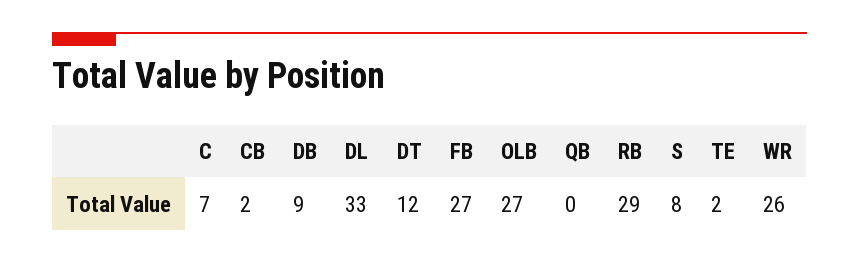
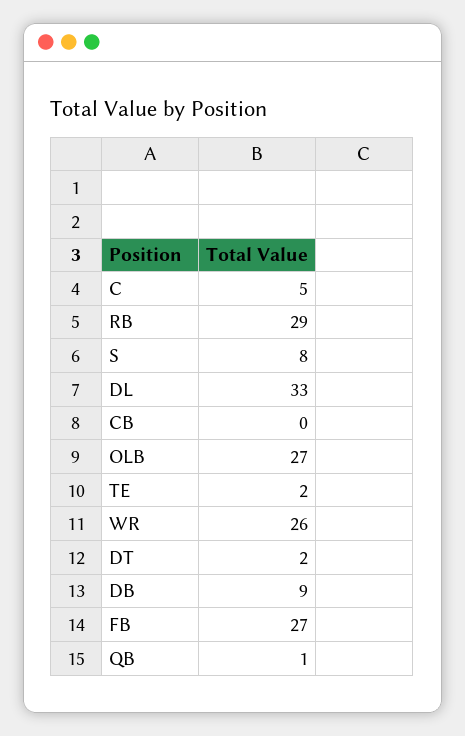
  {
-   "C": 7,
+   "C": 5,
-   "CB": 2,
+   "CB": 0,
    "DB": 9,
    "DL": 33,
-   "DT": 12,
+   "DT": 2,
    "FB": 27,
    "OLB": 27,
-   "QB": 0,
+   "QB": 1,
    "RB": 29,
    "S": 8,
    "TE": 2,
    "WR": 26
  }

